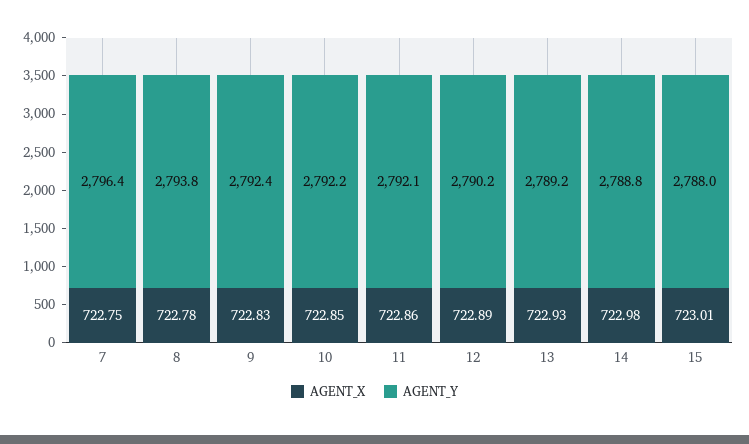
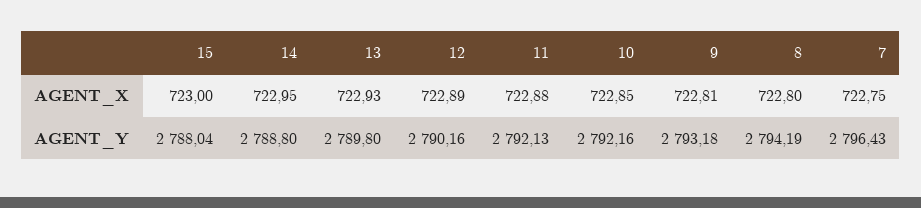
  {
    "AGENT_X": {
      "7": 722.75,
-     "8": 722.78,
+     "8": 722.8,
-     "9": 722.83,
+     "9": 722.81,
      "10": 722.85,
-     "11": 722.86,
+     "11": 722.88,
      "12": 722.89,
      "13": 722.93,
-     "14": 722.98,
+     "14": 722.95,
-     "15": 723.01
+     "15": 723
    },
    "AGENT_Y": {
      "7": 2796.43,
-     "8": 2793.8,
+     "8": 2794.19,
-     "9": 2792.4,
+     "9": 2793.18,
      "10": 2792.16,
      "11": 2792.13,
      "12": 2790.16,
-     "13": 2789.2,
+     "13": 2789.8,
      "14": 2788.8,
      "15": 2788.04
    }
  }

